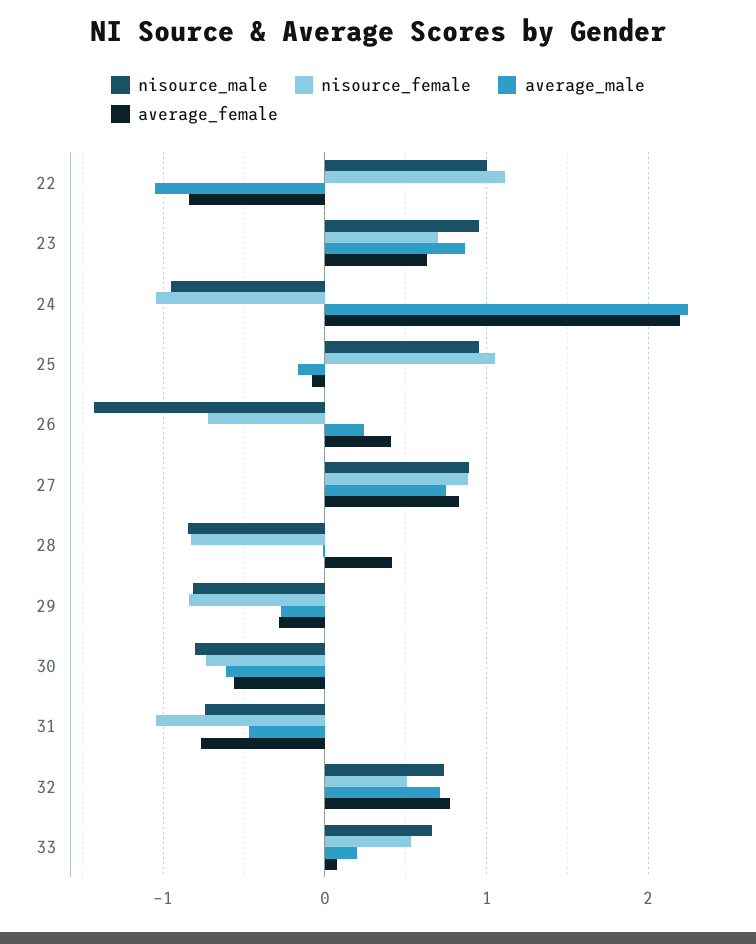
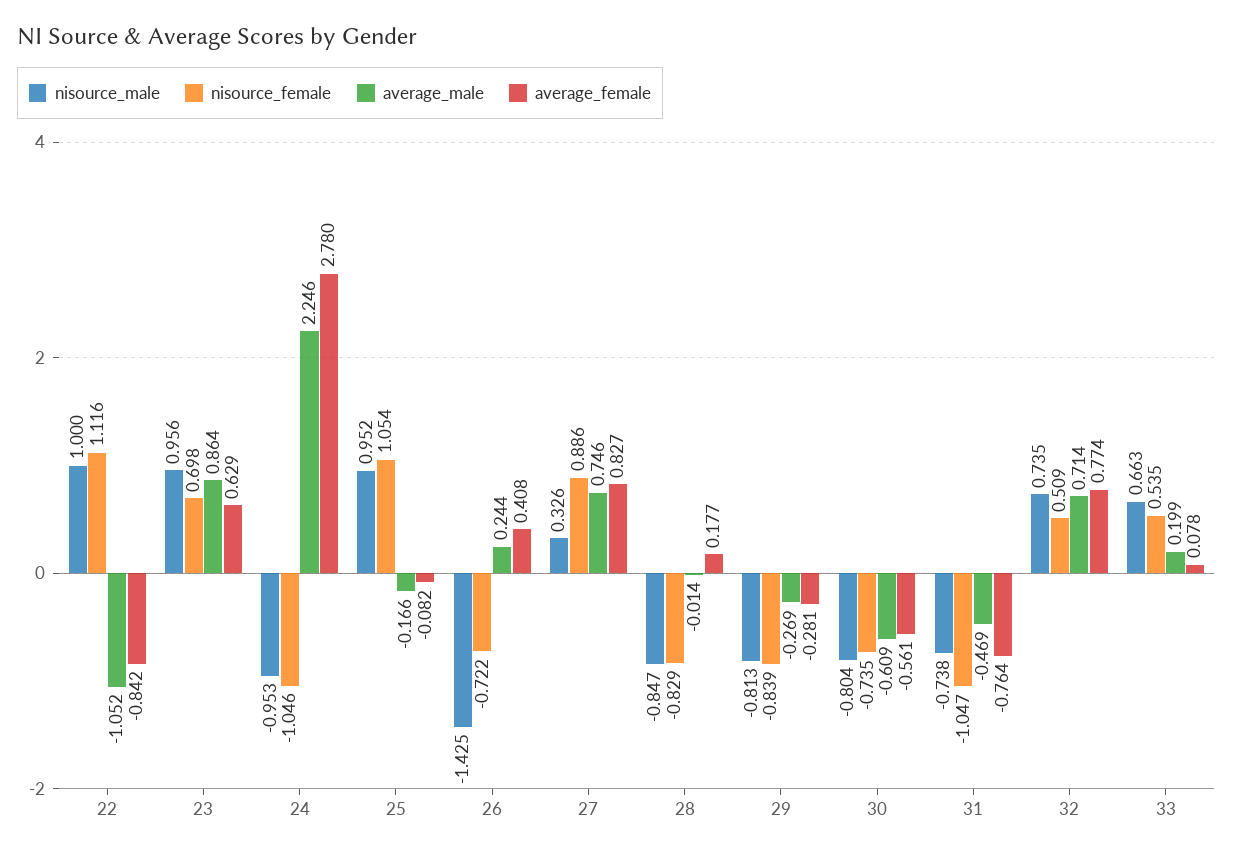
  {
    "nisource_male": {
      "22": 1,
      "23": 0.956,
      "24": -0.953,
      "25": 0.952,
      "26": -1.425,
-     "27": 0.9,
+     "27": 0.326,
      "28": -0.847,
      "29": -0.813,
      "30": -0.804,
      "31": -0.738,
      "32": 0.735,
      "33": 0.663
    },
    "nisource_female": {
      "22": 1.116,
      "23": 0.698,
      "24": -1.046,
      "25": 1.054,
      "26": -0.722,
      "27": 0.886,
      "28": -0.829,
      "29": -0.839,
      "30": -0.735,
      "31": -1.047,
      "32": 0.509,
      "33": 0.535
    },
    "average_male": {
      "22": -1.052,
      "23": 0.864,
      "24": 2.246,
      "25": -0.166,
      "26": 0.244,
      "27": 0.746,
      "28": -0.014,
      "29": -0.269,
      "30": -0.609,
      "31": -0.469,
      "32": 0.714,
      "33": 0.199
    },
    "average_female": {
      "22": -0.842,
      "23": 0.629,
-     "24": 2.2,
+     "24": 2.78,
      "25": -0.082,
      "26": 0.408,
      "27": 0.827,
-     "28": 0.4,
+     "28": 0.177,
      "29": -0.281,
      "30": -0.561,
      "31": -0.764,
      "32": 0.774,
      "33": 0.078
    }
  }

